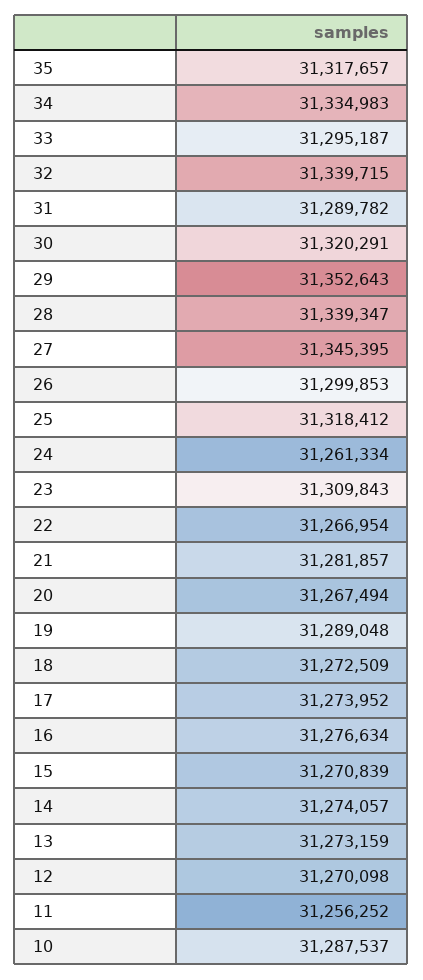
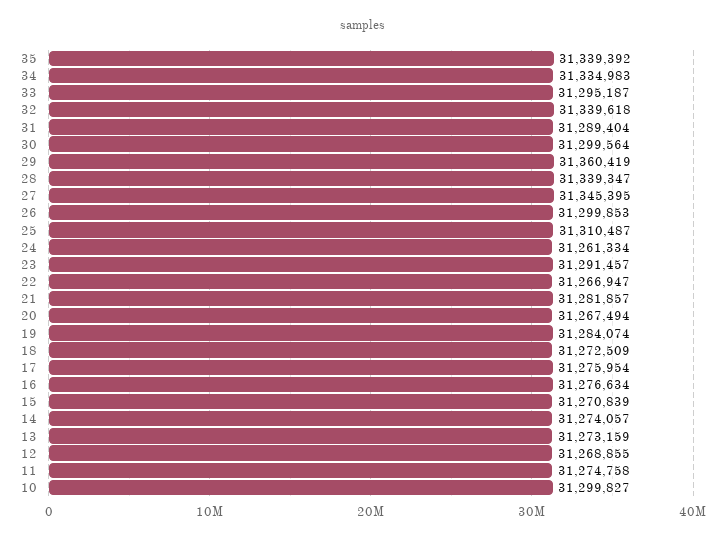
  {
-   "35": 31317657,
+   "35": 31339392,
    "34": 31334983,
    "33": 31295187,
-   "32": 31339715,
+   "32": 31339618,
-   "31": 31289782,
+   "31": 31289404,
-   "30": 31320291,
+   "30": 31299564,
-   "29": 31352643,
+   "29": 31360419,
    "28": 31339347,
    "27": 31345395,
    "26": 31299853,
-   "25": 31318412,
+   "25": 31310487,
    "24": 31261334,
-   "23": 31309843,
+   "23": 31291457,
-   "22": 31266954,
+   "22": 31266947,
    "21": 31281857,
    "20": 31267494,
-   "19": 31289048,
+   "19": 31284074,
    "18": 31272509,
-   "17": 31273952,
+   "17": 31275954,
    "16": 31276634,
    "15": 31270839,
    "14": 31274057,
    "13": 31273159,
-   "12": 31270098,
+   "12": 31268855,
-   "11": 31256252,
+   "11": 31274758,
-   "10": 31287537
+   "10": 31299827
  }

